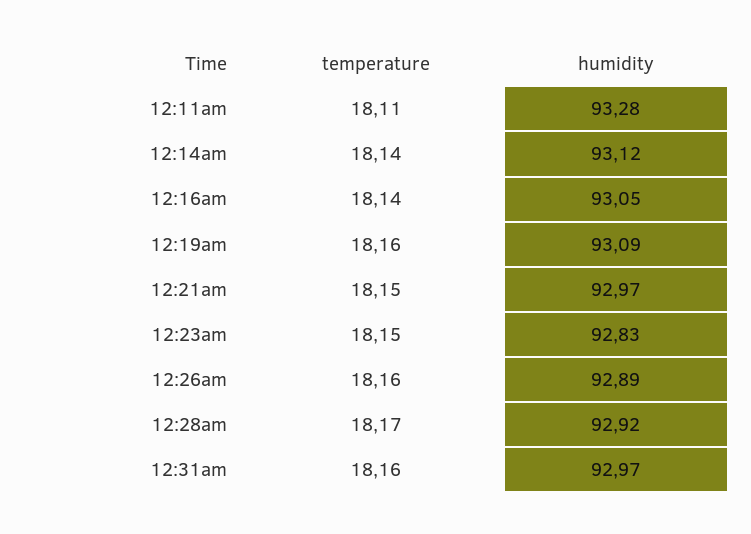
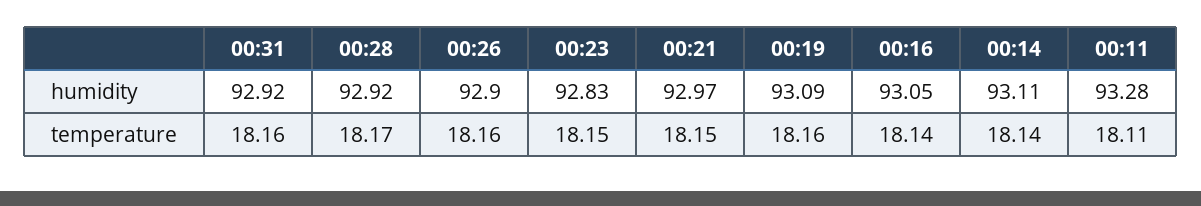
  {
    "temperature": {
      "12:11am": 18.11,
      "12:14am": 18.14,
      "12:16am": 18.14,
      "12:19am": 18.16,
      "12:21am": 18.15,
      "12:23am": 18.15,
      "12:26am": 18.16,
      "12:28am": 18.17,
      "12:31am": 18.16
    },
    "humidity": {
      "12:11am": 93.28,
-     "12:14am": 93.12,
+     "12:14am": 93.11,
      "12:16am": 93.05,
      "12:19am": 93.09,
      "12:21am": 92.97,
      "12:23am": 92.83,
-     "12:26am": 92.89,
+     "12:26am": 92.9,
      "12:28am": 92.92,
-     "12:31am": 92.97
+     "12:31am": 92.92
    }
  }

